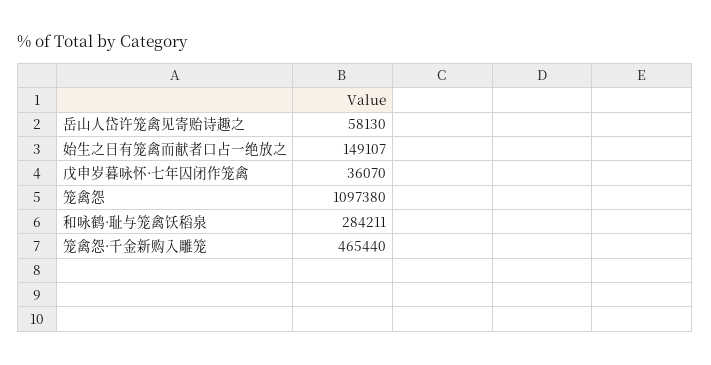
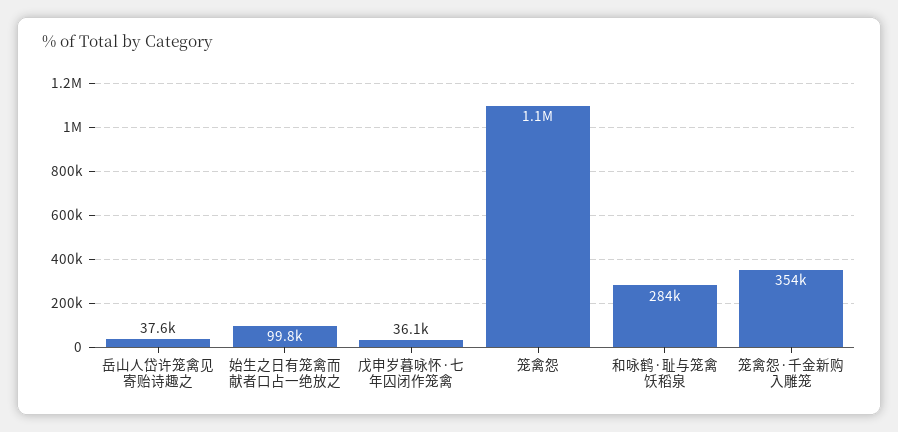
  {
-   "岳山人岱许笼禽见寄贻诗趣之": 58130,
+   "岳山人岱许笼禽见寄贻诗趣之": 37600,
-   "始生之日有笼禽而献者口占一绝放之": 149107,
+   "始生之日有笼禽而献者口占一绝放之": 99800,
    "戊申岁暮咏怀·七年囚闭作笼禽": 36070,
    "笼禽怨": 1097380,
    "和咏鹤·耻与笼禽饫稻泉": 284211,
-   "笼禽怨·千金新购入雕笼": 465440
+   "笼禽怨·千金新购入雕笼": 354000
  }

